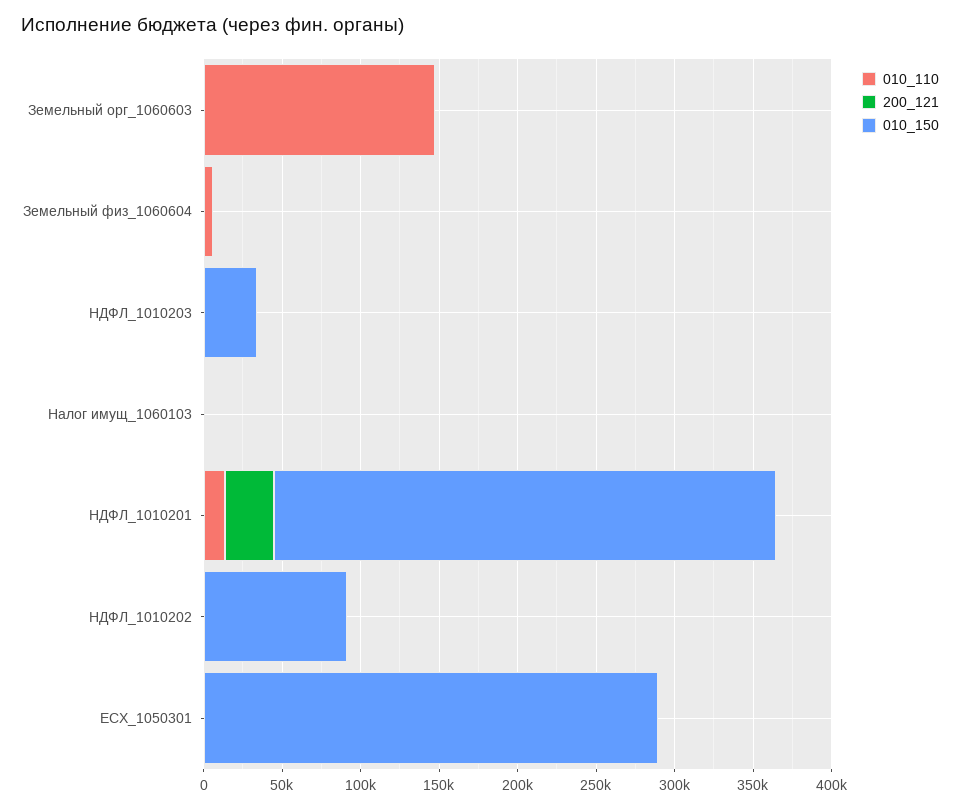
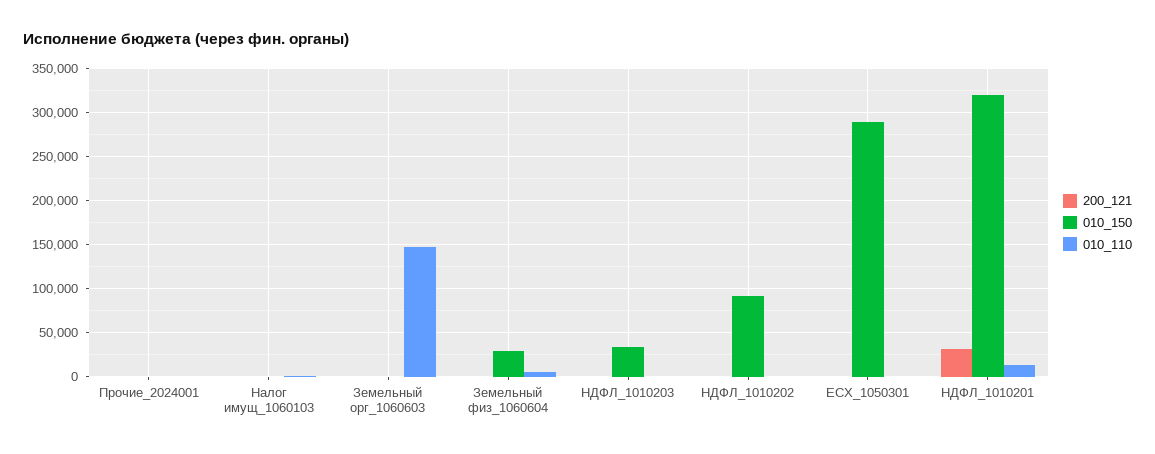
  {
    "010_110": {
      "Земельный орг_1060603": 150000,
      "Земельный физ_1060604": 10000,
      "НДФЛ_1010203": 0,
      "Налог имущ_1060103": 0,
      "НДФЛ_1010201": 10000,
      "НДФЛ_1010202": 0,
-     "ЕСХ_1050301": 0
+     "ЕСХ_1050301": 0,
+     "Прочие_2024001": 0
    },
    "200_121": {
      "Земельный орг_1060603": 0,
      "Земельный физ_1060604": 0,
      "НДФЛ_1010203": 0,
      "Налог имущ_1060103": 0,
      "НДФЛ_1010201": 30000,
      "НДФЛ_1010202": 0,
-     "ЕСХ_1050301": 0
+     "ЕСХ_1050301": 0,
+     "Прочие_2024001": 0
    },
    "010_150": {
      "Земельный орг_1060603": 0,
-     "Земельный физ_1060604": 0,
+     "Земельный физ_1060604": 30000,
      "НДФЛ_1010203": 30000,
      "Налог имущ_1060103": 0,
      "НДФЛ_1010201": 320000,
      "НДФЛ_1010202": 90000,
-     "ЕСХ_1050301": 290000
+     "ЕСХ_1050301": 290000,
+     "Прочие_2024001": 0
    }
  }

